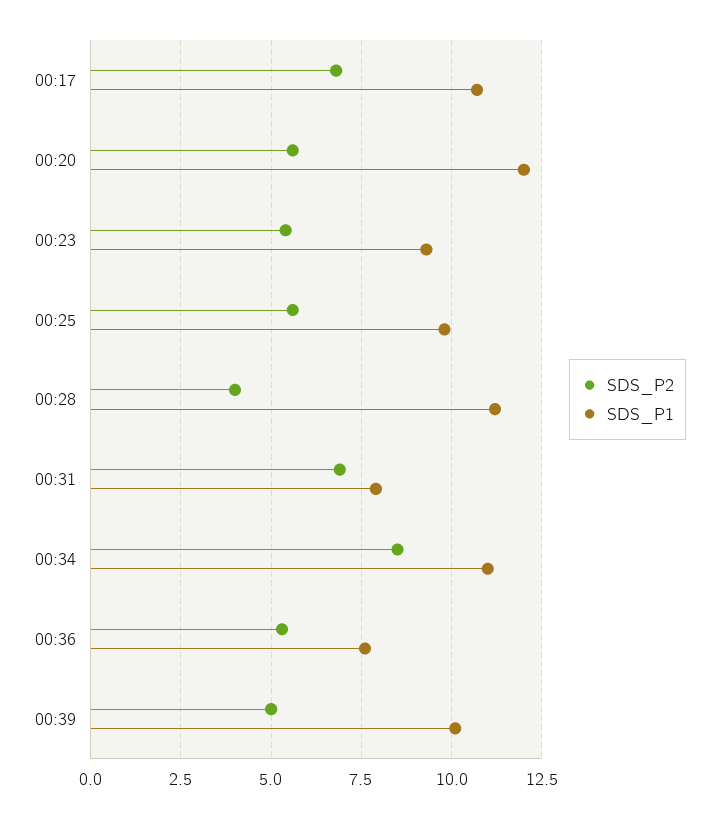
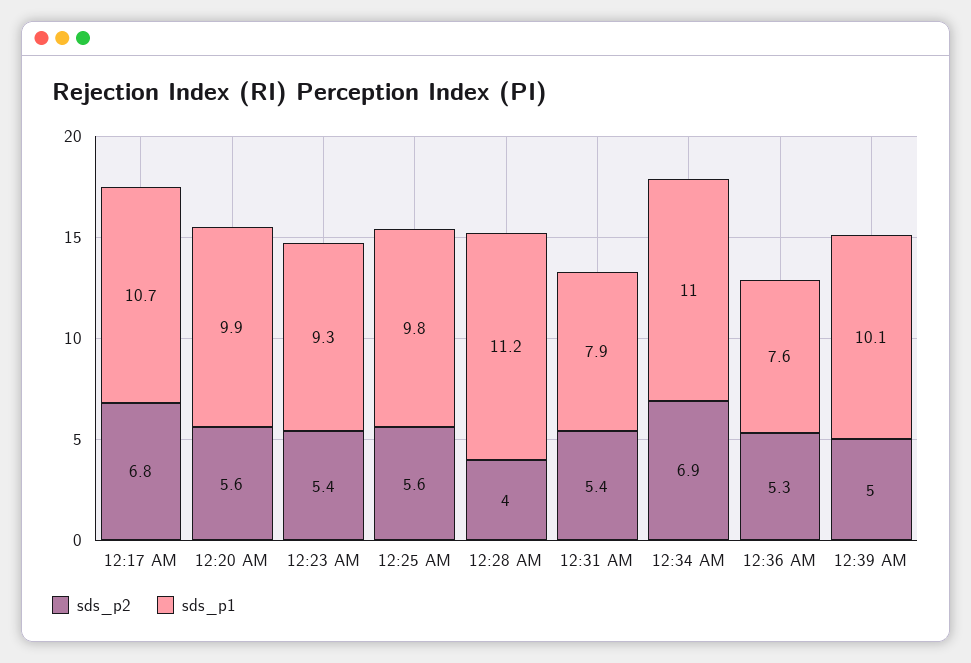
  {
    "SDS_P2": {
      "00:17": 6.8,
      "00:20": 5.6,
      "00:23": 5.4,
      "00:25": 5.6,
      "00:28": 4,
-     "00:31": 7,
+     "00:31": 5.4,
-     "00:34": 8.5,
+     "00:34": 6.9,
      "00:36": 5.3,
      "00:39": 5
    },
    "SDS_P1": {
      "00:17": 10.7,
-     "00:20": 12,
+     "00:20": 9.9,
      "00:23": 9.3,
      "00:25": 9.8,
      "00:28": 11.2,
      "00:31": 7.9,
      "00:34": 11,
      "00:36": 7.6,
      "00:39": 10.1
    }
  }

